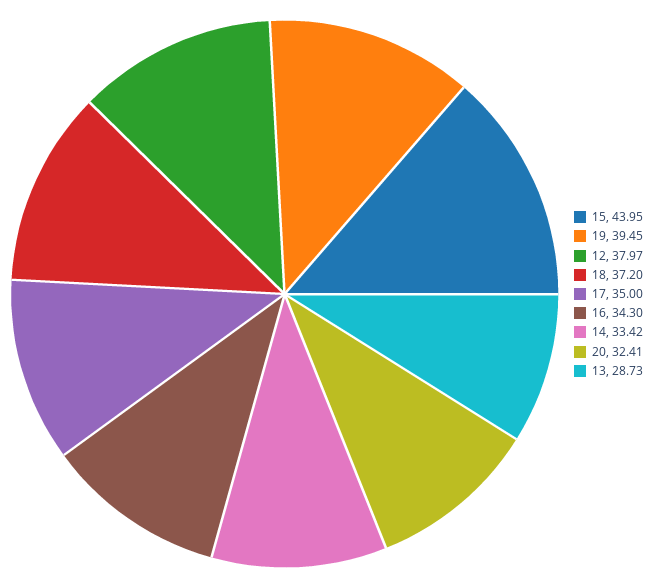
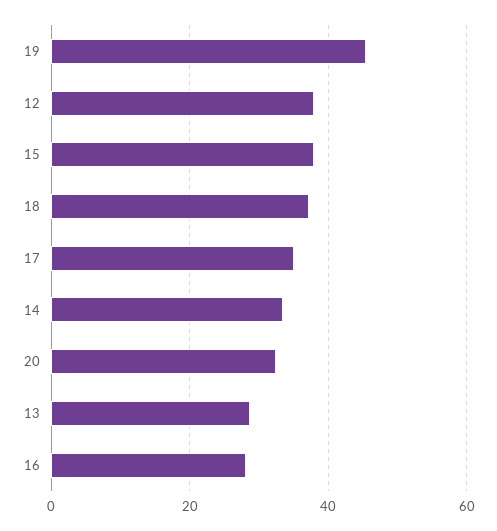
  {
-   "15": 43.95,
+   "15": 38,
-   "19": 39.45,
+   "19": 46,
    "12": 37.97,
    "18": 37.2,
    "17": 35,
-   "16": 34.3,
+   "16": 28,
    "14": 33.42,
    "20": 32.41,
    "13": 28.73
  }

